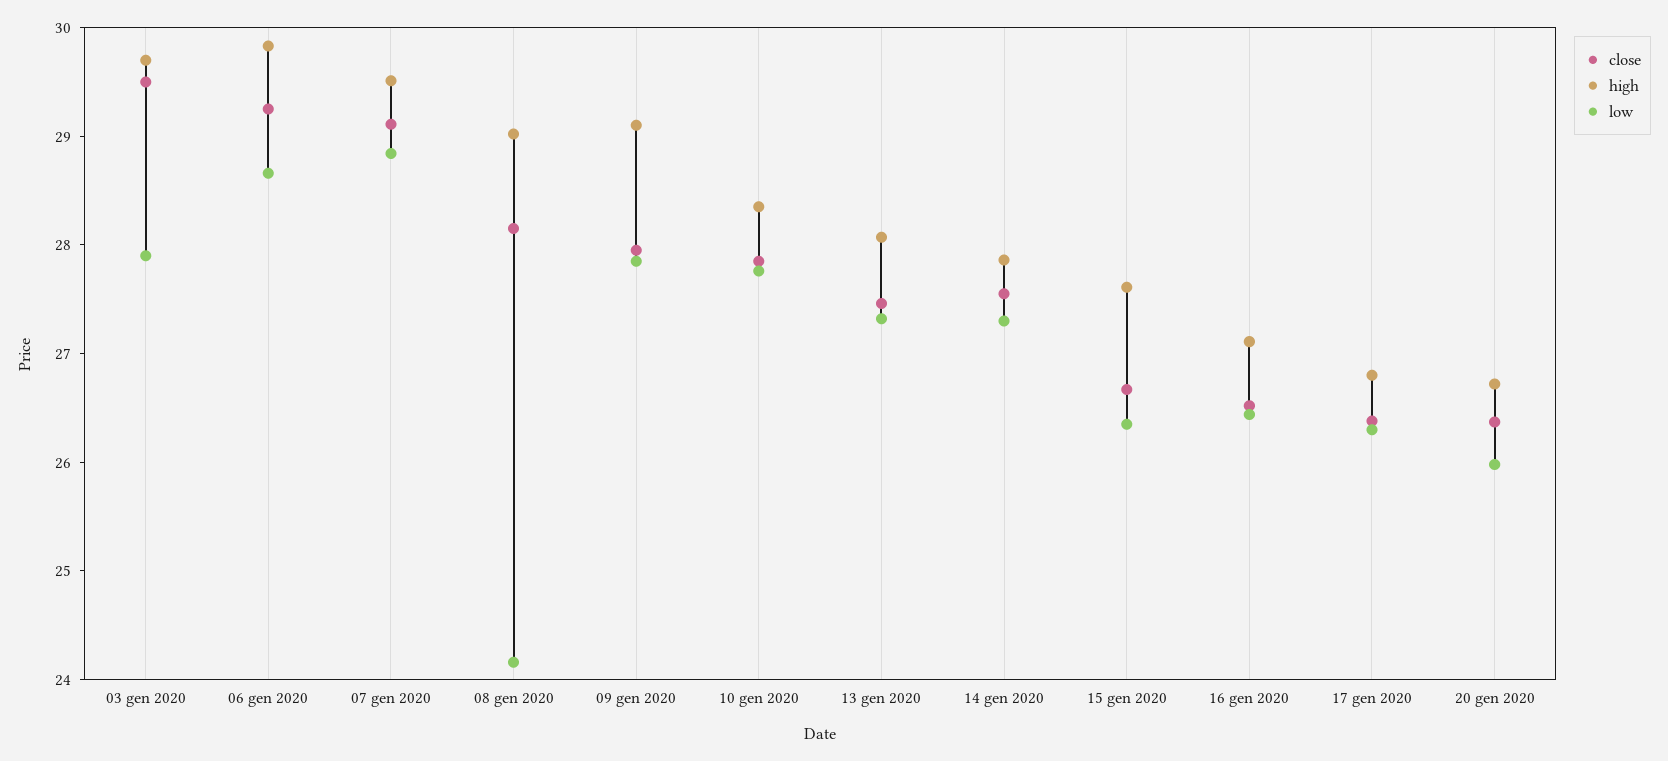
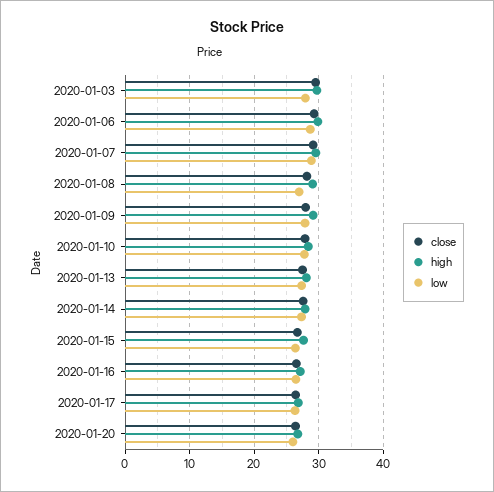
  {
    "close": {
      "03 gen 2020": 29.6,
      "06 gen 2020": 29.2,
      "07 gen 2020": 29.2,
      "08 gen 2020": 28.2,
      "09 gen 2020": 28,
      "10 gen 2020": 27.8,
      "13 gen 2020": 27.4,
      "14 gen 2020": 27.6,
      "15 gen 2020": 26.6,
      "16 gen 2020": 26.6,
      "17 gen 2020": 26.4,
      "20 gen 2020": 26.4
    },
    "high": {
      "03 gen 2020": 29.8,
      "06 gen 2020": 29.8,
      "07 gen 2020": 29.6,
      "08 gen 2020": 29,
      "09 gen 2020": 29.2,
      "10 gen 2020": 28.4,
      "13 gen 2020": 28,
      "14 gen 2020": 27.8,
      "15 gen 2020": 27.6,
      "16 gen 2020": 27.2,
      "17 gen 2020": 26.8,
      "20 gen 2020": 26.8
    },
    "low": {
      "03 gen 2020": 28,
      "06 gen 2020": 28.6,
      "07 gen 2020": 28.8,
-     "08 gen 2020": 24.2,
+     "08 gen 2020": 27,
      "09 gen 2020": 27.8,
      "10 gen 2020": 27.8,
      "13 gen 2020": 27.4,
      "14 gen 2020": 27.4,
      "15 gen 2020": 26.4,
      "16 gen 2020": 26.4,
      "17 gen 2020": 26.4,
      "20 gen 2020": 26
    }
  }

